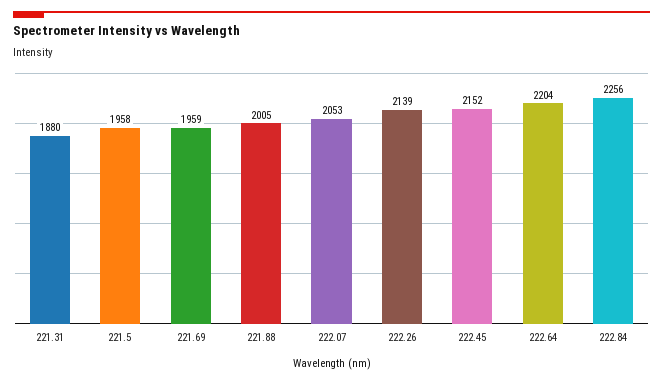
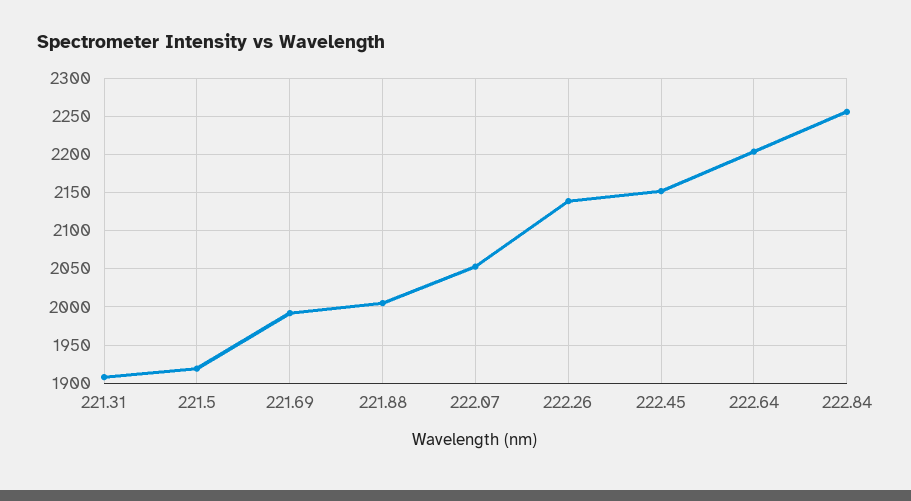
  {
-   "221.31": 1880,
+   "221.31": 1910,
-   "221.5": 1958,
+   "221.5": 1920,
-   "221.69": 1959,
+   "221.69": 1990,
    "221.88": 2005,
    "222.07": 2053,
    "222.26": 2139,
    "222.45": 2152,
    "222.64": 2204,
    "222.84": 2256
  }

